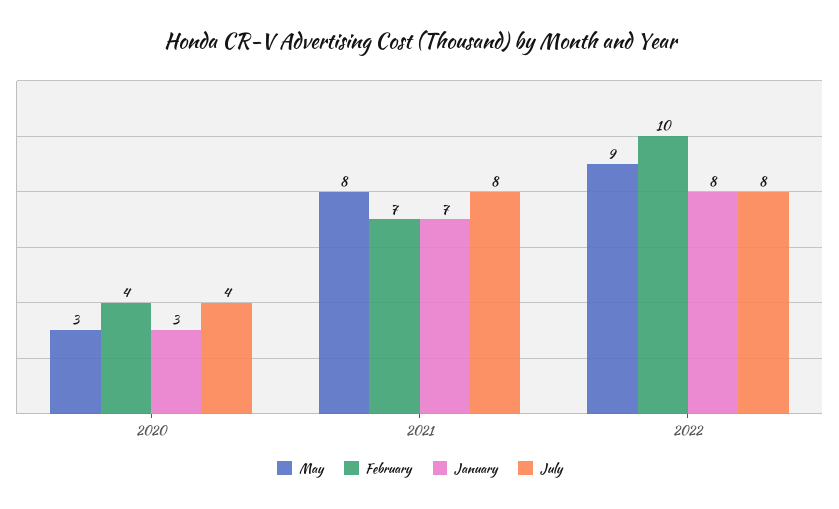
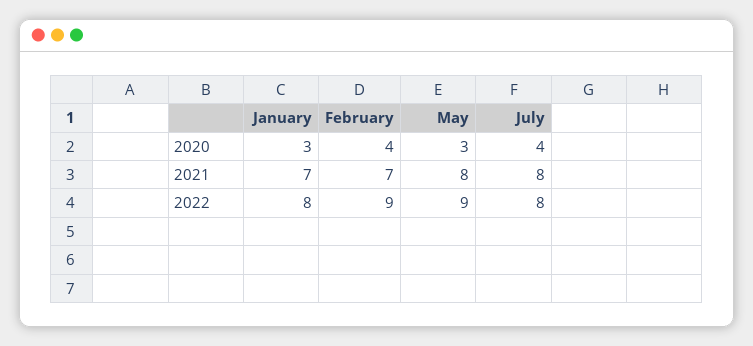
  {
    "May": {
      "2020": 3,
      "2021": 8,
      "2022": 9
    },
    "February": {
      "2020": 4,
      "2021": 7,
-     "2022": 10
+     "2022": 9
    },
    "January": {
      "2020": 3,
      "2021": 7,
      "2022": 8
    },
    "July": {
      "2020": 4,
      "2021": 8,
      "2022": 8
    }
  }

